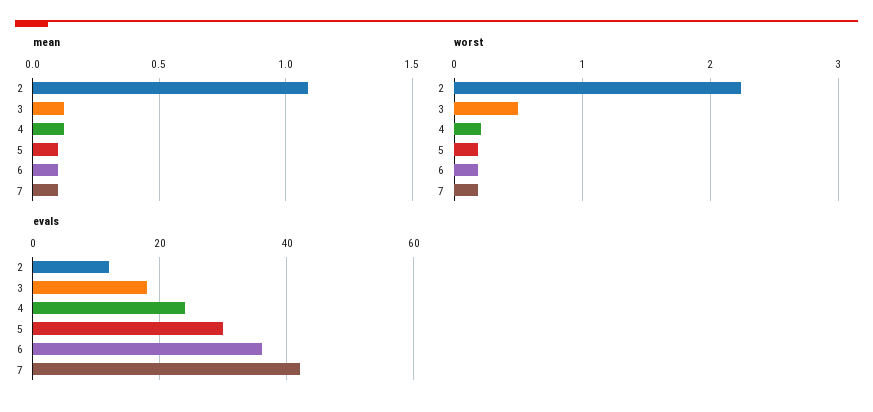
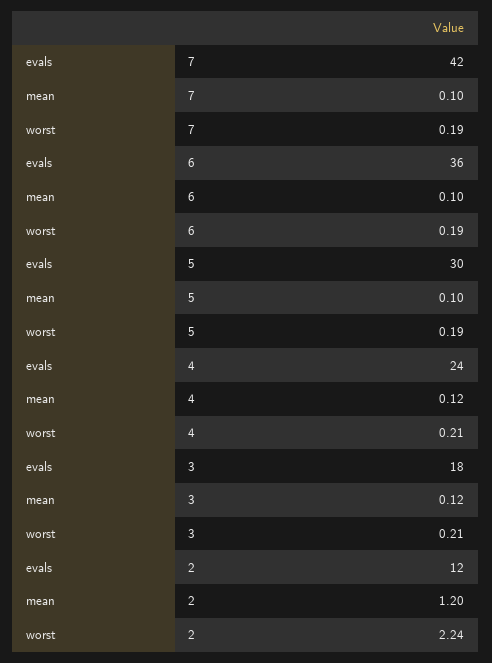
  {
    "mean": {
-     "2": 1.1,
+     "2": 1.2,
      "3": 0.12,
      "4": 0.12,
      "5": 0.1,
      "6": 0.1,
      "7": 0.1
    },
    "worst": {
      "2": 2.24,
-     "3": 0.5,
+     "3": 0.21,
      "4": 0.21,
      "5": 0.19,
      "6": 0.19,
      "7": 0.19
    },
    "evals": {
      "2": 12,
      "3": 18,
      "4": 24,
      "5": 30,
      "6": 36,
      "7": 42
    }
  }

